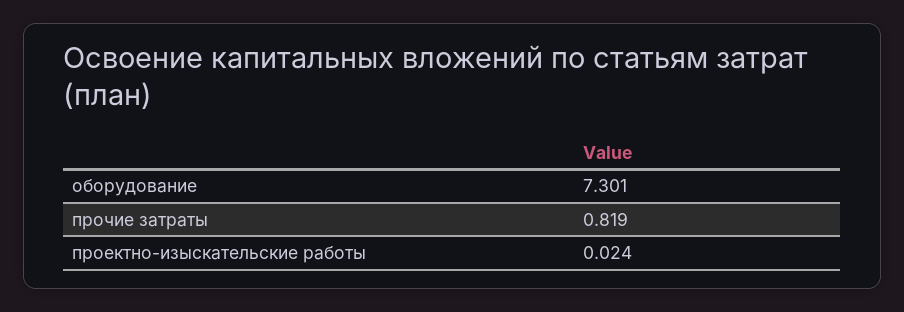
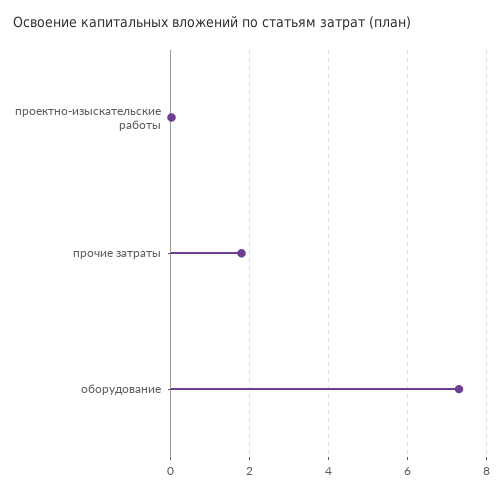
  {
    "оборудование": 7.301,
-   "прочие затраты": 0.819,
+   "прочие затраты": 1.8,
    "проектно-изыскательские работы": 0.024
  }

